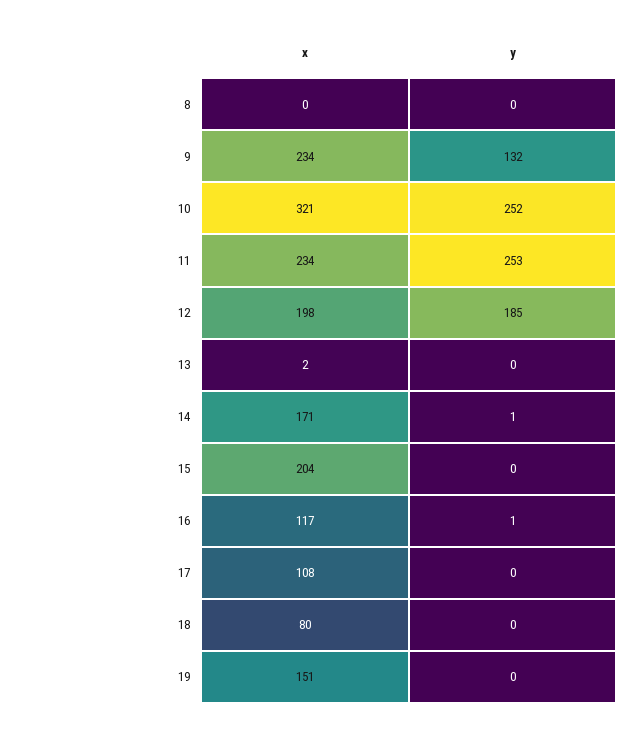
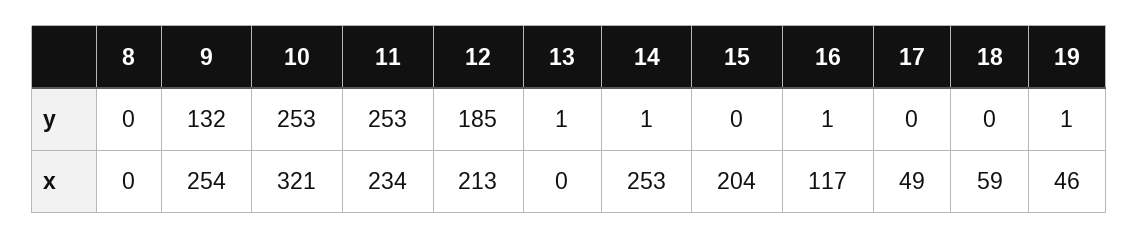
  {
    "x": {
      "8": 0,
-     "9": 234,
+     "9": 254,
      "10": 321,
      "11": 234,
-     "12": 198,
+     "12": 213,
-     "13": 2,
+     "13": 0,
-     "14": 171,
+     "14": 253,
      "15": 204,
      "16": 117,
-     "17": 108,
+     "17": 49,
-     "18": 80,
+     "18": 59,
-     "19": 151
+     "19": 46
    },
    "y": {
      "8": 0,
      "9": 132,
-     "10": 252,
+     "10": 253,
      "11": 253,
      "12": 185,
-     "13": 0,
+     "13": 1,
      "14": 1,
      "15": 0,
      "16": 1,
      "17": 0,
      "18": 0,
-     "19": 0
+     "19": 1
    }
  }

